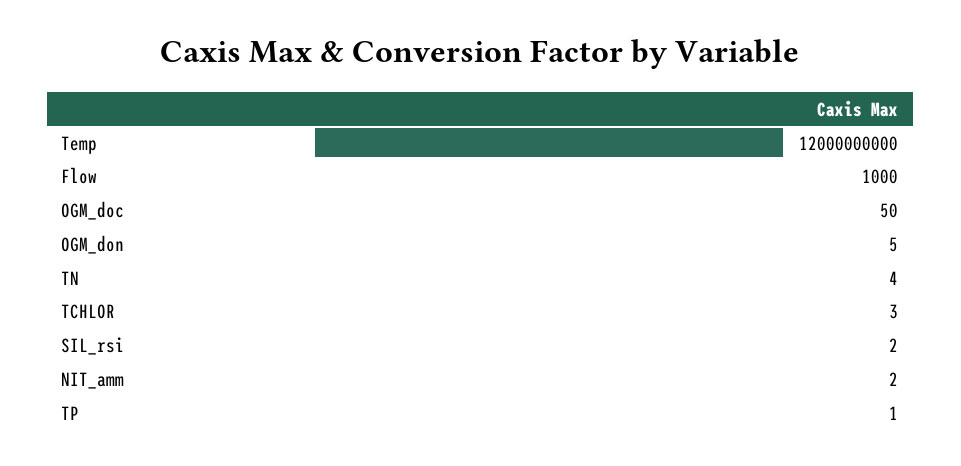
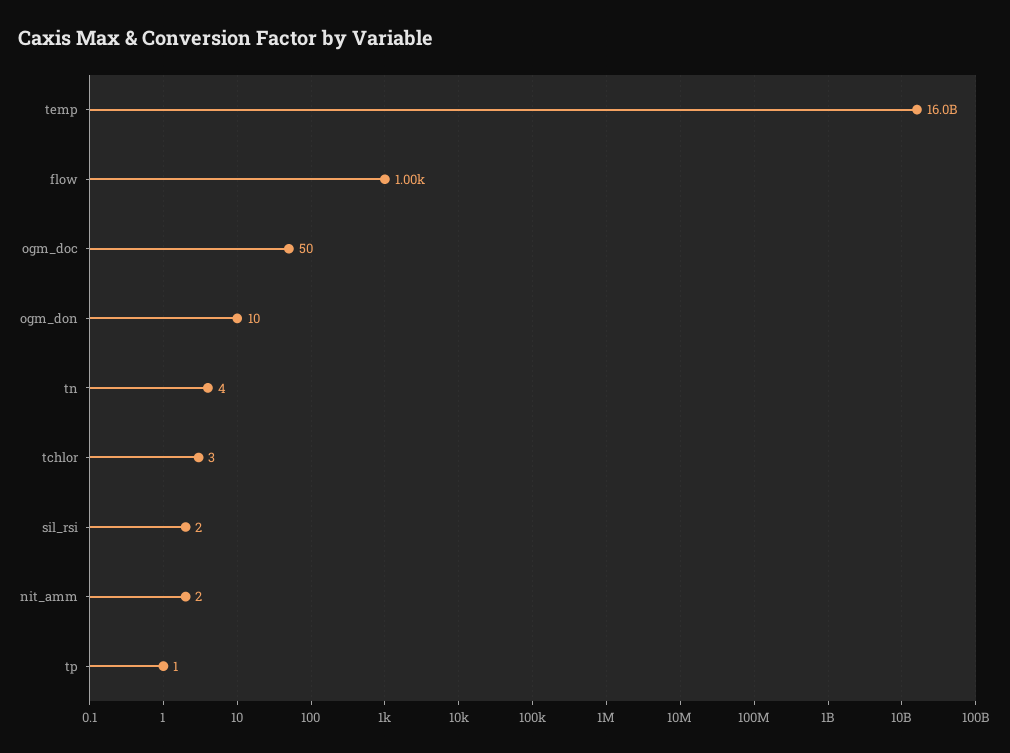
  {
-   "Temp": 12000000000,
+   "Temp": 16000000000,
    "Flow": 1000,
    "OGM_doc": 50,
-   "OGM_don": 5,
+   "OGM_don": 10,
    "TN": 4,
    "TCHLOR": 3,
    "SIL_rsi": 2,
    "NIT_amm": 2,
    "TP": 1
  }

